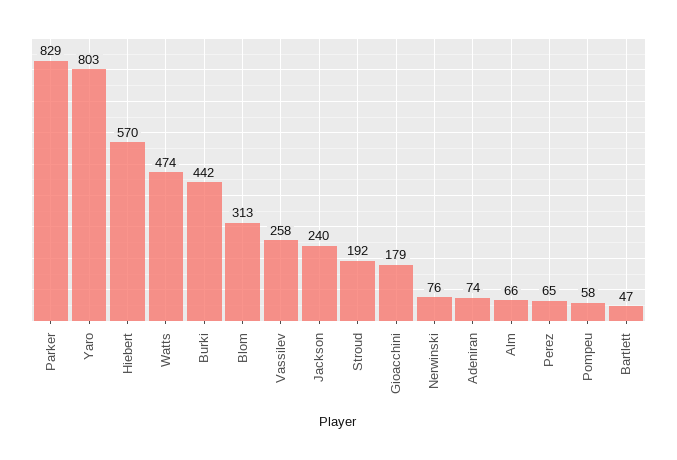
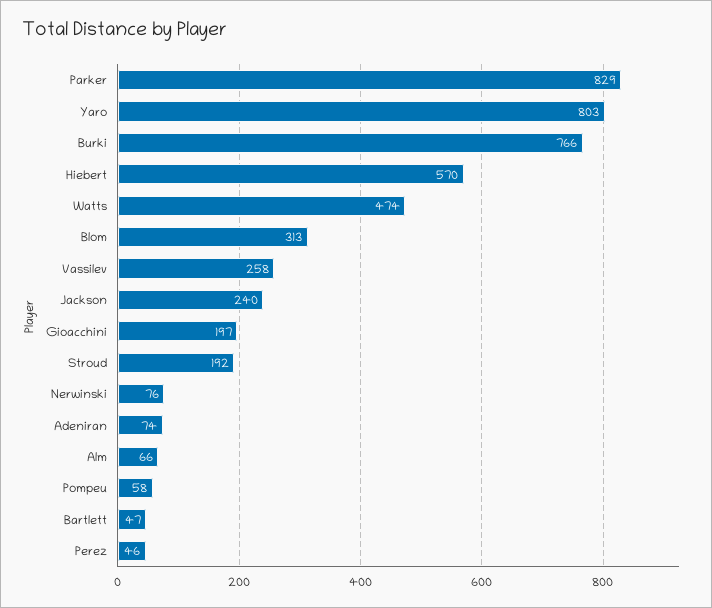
  {
    "Parker": 829,
    "Yaro": 803,
    "Hiebert": 570,
    "Watts": 474,
-   "Burki": 442,
+   "Burki": 766,
    "Blom": 313,
    "Vassilev": 258,
    "Jackson": 240,
    "Stroud": 192,
-   "Gioacchini": 179,
+   "Gioacchini": 197,
    "Nerwinski": 76,
    "Adeniran": 74,
    "Alm": 66,
-   "Perez": 65,
+   "Perez": 46,
    "Pompeu": 58,
    "Bartlett": 47
  }

